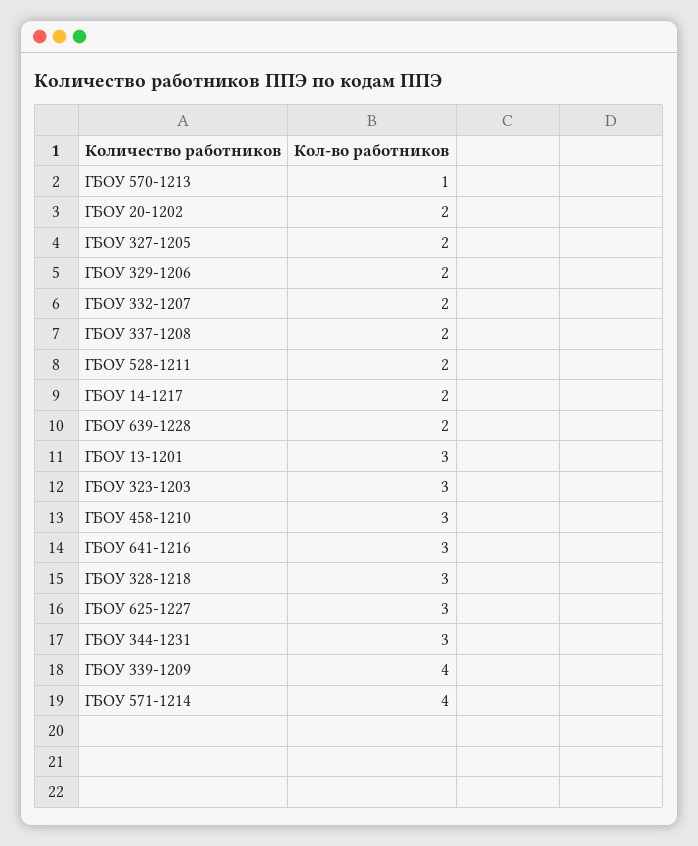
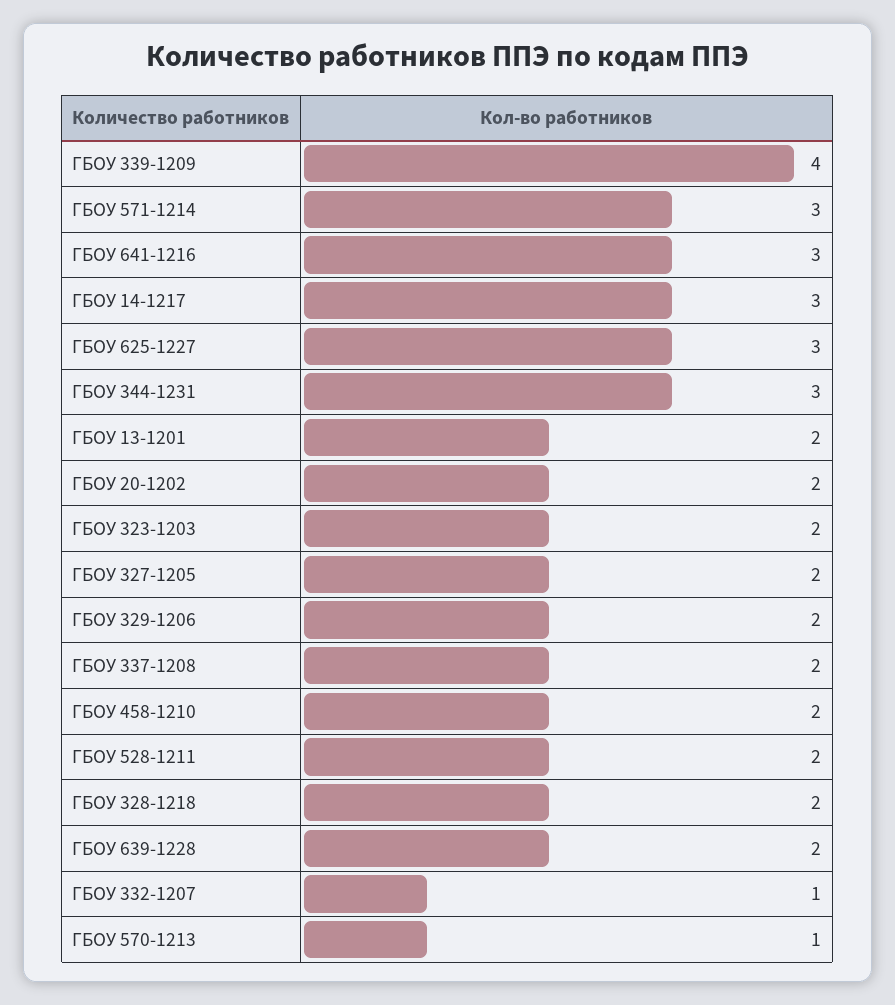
  {
    "ГБОУ 570-1213": 1,
    "ГБОУ 20-1202": 2,
    "ГБОУ 327-1205": 2,
    "ГБОУ 329-1206": 2,
-   "ГБОУ 332-1207": 2,
+   "ГБОУ 332-1207": 1,
    "ГБОУ 337-1208": 2,
    "ГБОУ 528-1211": 2,
-   "ГБОУ 14-1217": 2,
+   "ГБОУ 14-1217": 3,
    "ГБОУ 639-1228": 2,
-   "ГБОУ 13-1201": 3,
+   "ГБОУ 13-1201": 2,
-   "ГБОУ 323-1203": 3,
+   "ГБОУ 323-1203": 2,
-   "ГБОУ 458-1210": 3,
+   "ГБОУ 458-1210": 2,
    "ГБОУ 641-1216": 3,
-   "ГБОУ 328-1218": 3,
+   "ГБОУ 328-1218": 2,
    "ГБОУ 625-1227": 3,
    "ГБОУ 344-1231": 3,
    "ГБОУ 339-1209": 4,
-   "ГБОУ 571-1214": 4
+   "ГБОУ 571-1214": 3
  }

